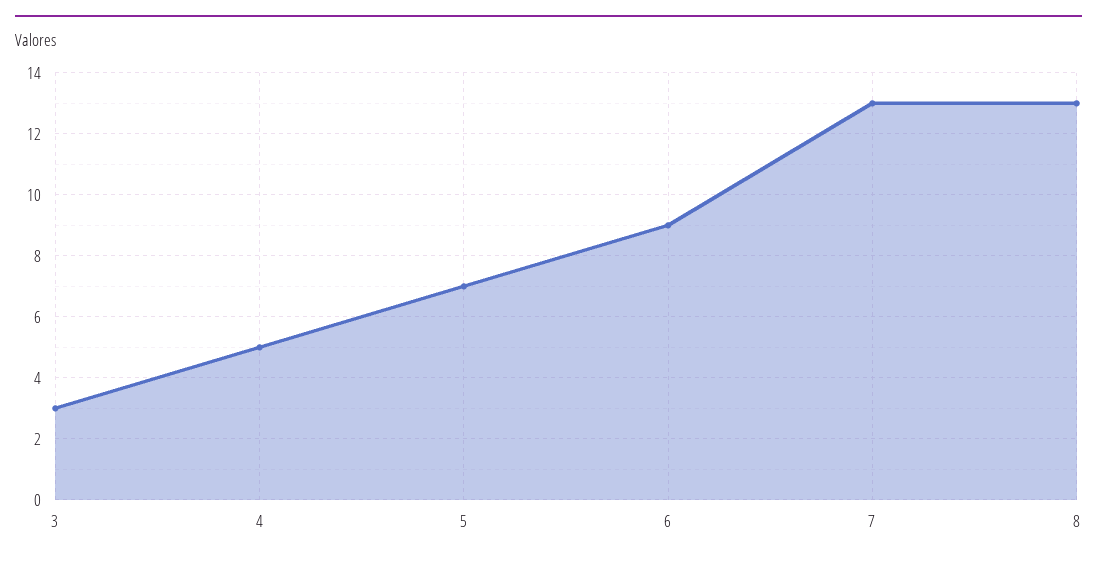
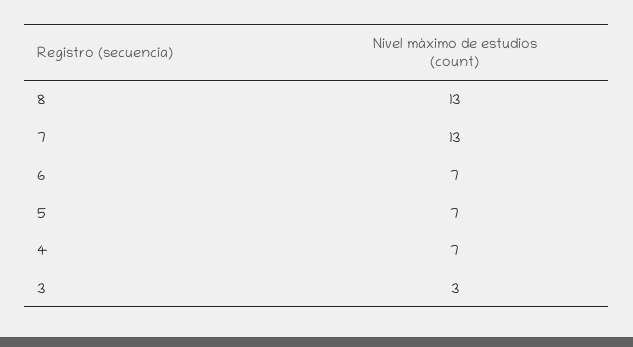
  {
    "3": 3,
-   "4": 5,
+   "4": 7,
    "5": 7,
-   "6": 9,
+   "6": 7,
    "7": 13,
    "8": 13
  }

